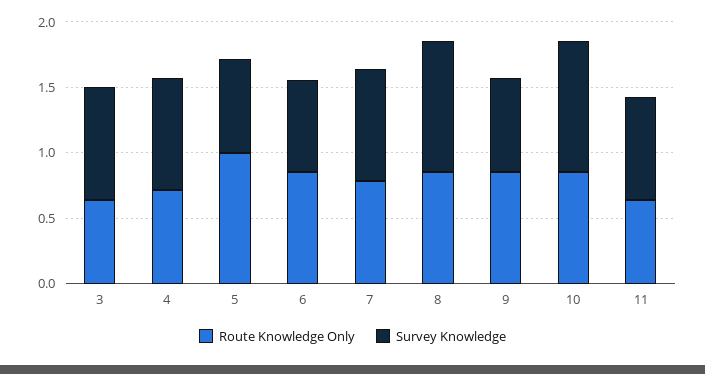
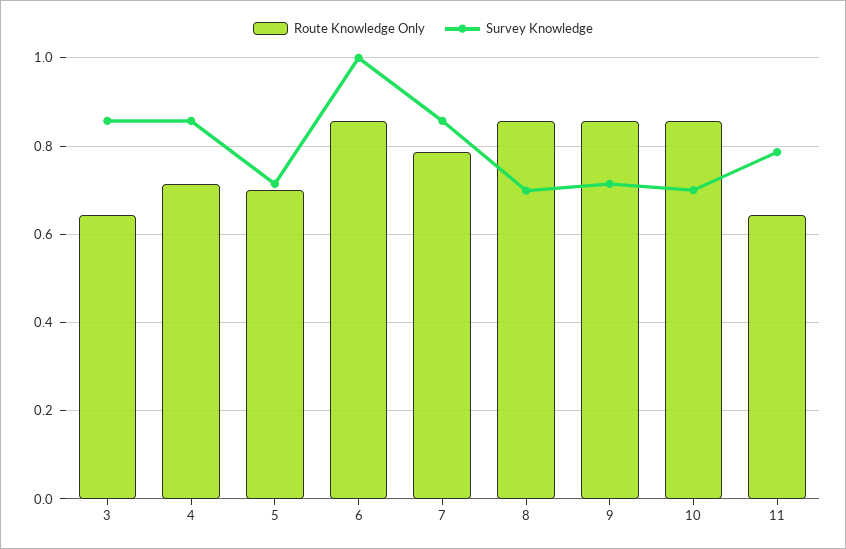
  {
    "Route Knowledge Only": {
      "3": 0.64,
      "4": 0.72,
-     "5": 1,
+     "5": 0.7,
      "6": 0.86,
      "7": 0.78,
      "8": 0.86,
      "9": 0.86,
      "10": 0.86,
      "11": 0.64
    },
    "Survey Knowledge": {
      "3": 0.86,
      "4": 0.86,
      "5": 0.72,
-     "6": 0.7,
+     "6": 1,
      "7": 0.86,
-     "8": 1,
+     "8": 0.7,
      "9": 0.72,
-     "10": 1,
+     "10": 0.7,
      "11": 0.78
    }
  }

